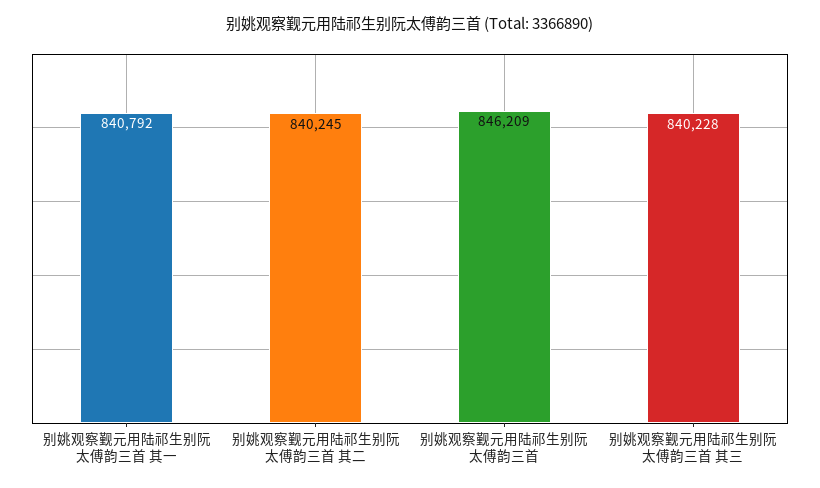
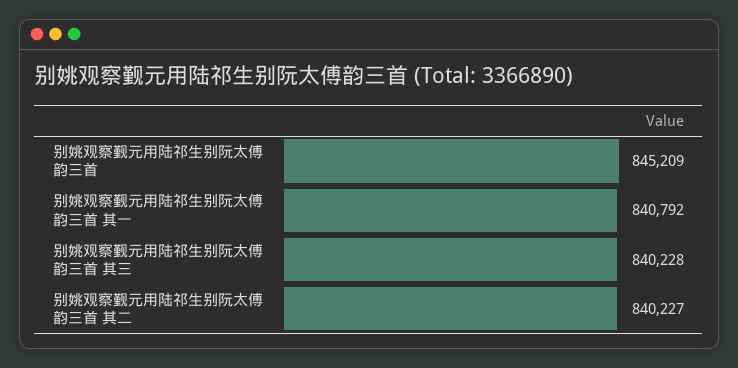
  {
    "别姚观察觐元用陆祁生别阮太傅韵三首 其一": 840792,
-   "别姚观察觐元用陆祁生别阮太傅韵三首 其二": 840245,
+   "别姚观察觐元用陆祁生别阮太傅韵三首 其二": 840227,
-   "别姚观察觐元用陆祁生别阮太傅韵三首": 846209,
+   "别姚观察觐元用陆祁生别阮太傅韵三首": 845209,
    "别姚观察觐元用陆祁生别阮太傅韵三首 其三": 840228
  }

